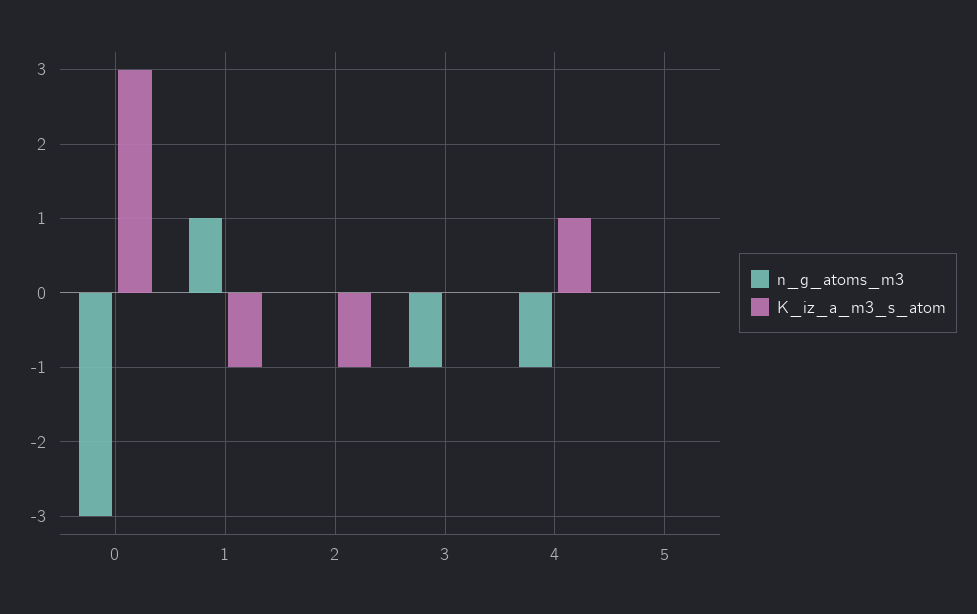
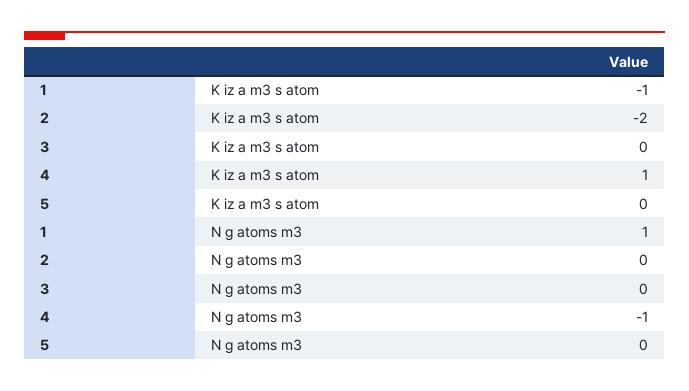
  {
    "n_g_atoms_m3": {
-     "0": -3,
      "1": 1,
      "2": 0,
-     "3": -1,
+     "3": 0,
      "4": -1,
      "5": 0
    },
    "K_iz_a_m3_s_atom": {
-     "0": 3,
      "1": -1,
-     "2": -1,
+     "2": -2,
      "3": 0,
      "4": 1,
      "5": 0
    }
  }

